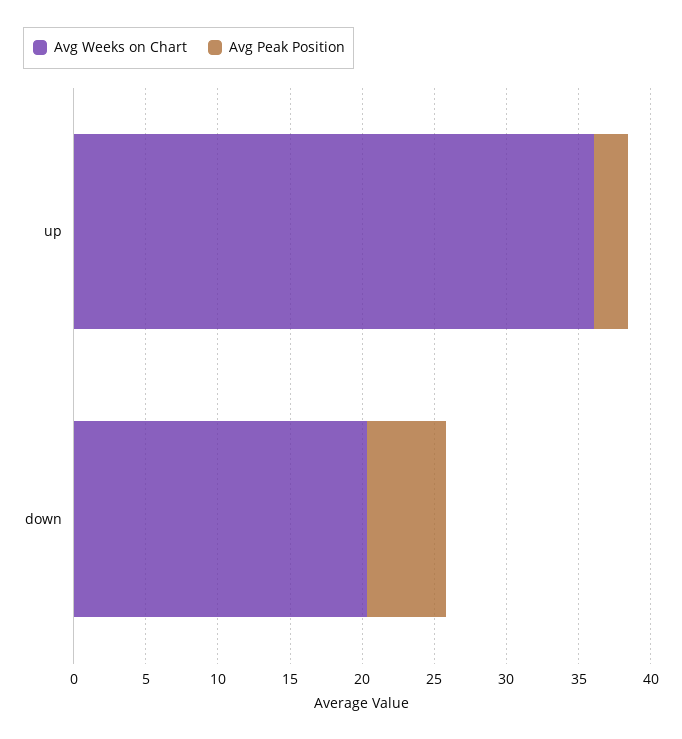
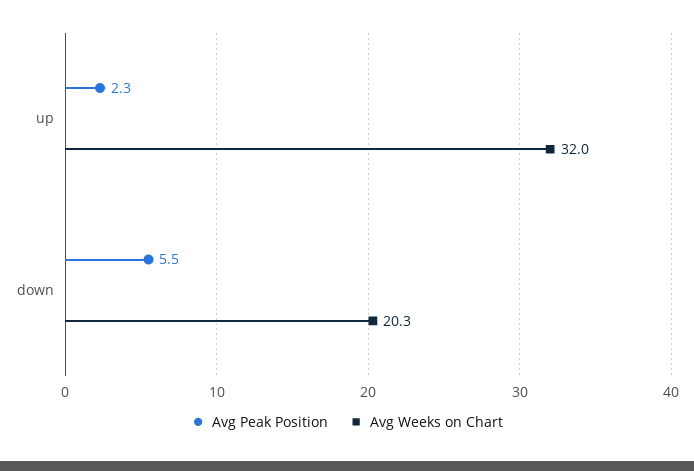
  {
    "Avg Weeks on Chart": {
-     "up": 36,
+     "up": 32,
      "down": 20.3
    },
    "Avg Peak Position": {
      "up": 2.3,
      "down": 5.5
    }
  }

